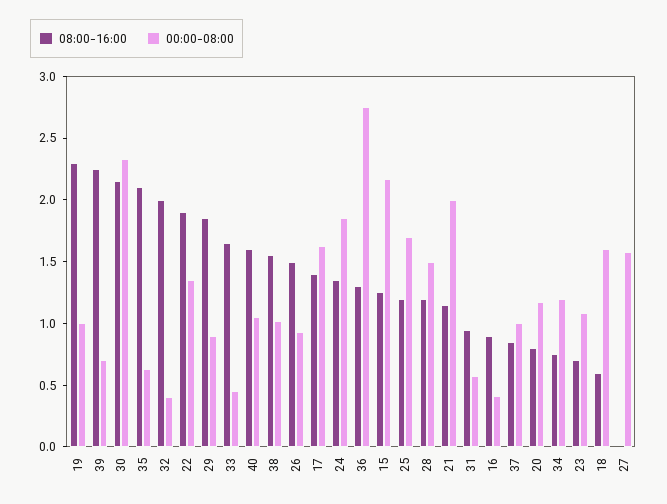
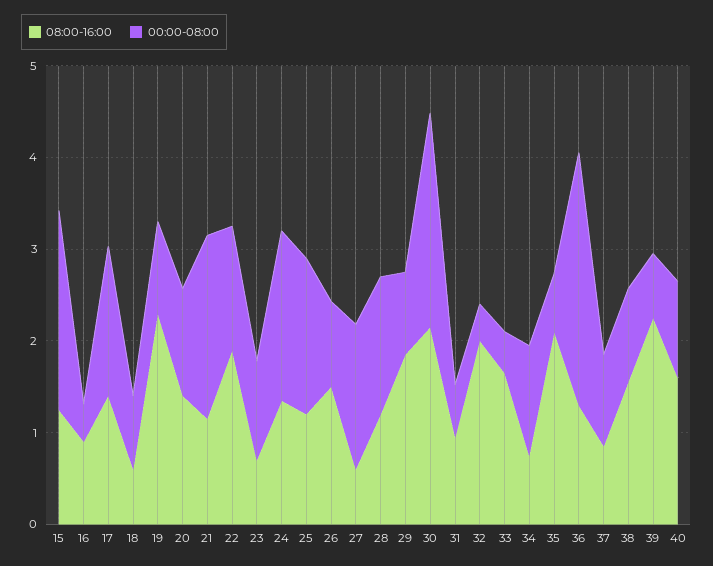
  {
    "08:00-16:00": {
      "19": 2.3,
      "39": 2.3,
      "30": 2.2,
      "35": 2.1,
      "32": 2,
      "22": 1.9,
      "29": 1.9,
      "33": 1.7,
      "40": 1.6,
      "38": 1.6,
      "26": 1.5,
      "17": 1.4,
      "24": 1.4,
      "36": 1.3,
      "15": 1.3,
      "25": 1.2,
      "28": 1.2,
      "21": 1.2,
      "31": 1,
      "16": 0.9,
      "37": 0.9,
-     "20": 0.8,
+     "20": 1.4,
      "34": 0.8,
      "23": 0.7,
      "18": 0.6,
-     "27": 0
+     "27": 0.6
    },
    "00:00-08:00": {
      "19": 1,
      "39": 0.7,
      "30": 2.3,
      "35": 0.6,
      "32": 0.4,
      "22": 1.4,
      "29": 0.9,
      "33": 0.5,
      "40": 1.1,
      "38": 1,
      "26": 0.9,
      "17": 1.6,
      "24": 1.9,
      "36": 2.8,
      "15": 2.2,
      "25": 1.7,
      "28": 1.5,
      "21": 2,
      "31": 0.6,
      "16": 0.4,
      "37": 1,
      "20": 1.2,
      "34": 1.2,
      "23": 1.1,
-     "18": 1.6,
+     "18": 0.8,
      "27": 1.6
    }
  }

